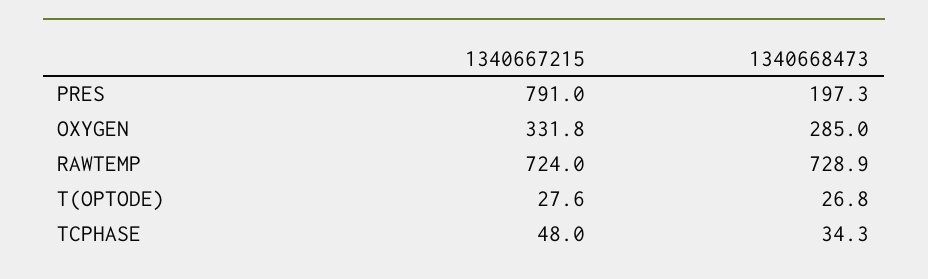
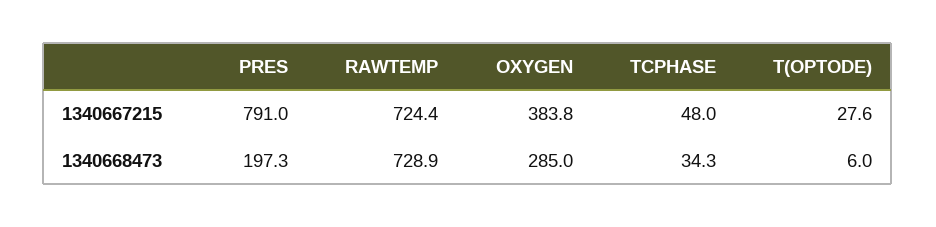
  {
    "1340667215": {
      "PRES": 791,
-     "OXYGEN": 331.8,
+     "OXYGEN": 383.8,
-     "RAWTEMP": 724,
+     "RAWTEMP": 724.4,
      "T(OPTODE)": 27.6,
      "TCPHASE": 48
    },
    "1340668473": {
      "PRES": 197.3,
      "OXYGEN": 285,
      "RAWTEMP": 728.9,
-     "T(OPTODE)": 26.8,
+     "T(OPTODE)": 6,
      "TCPHASE": 34.3
    }
  }

